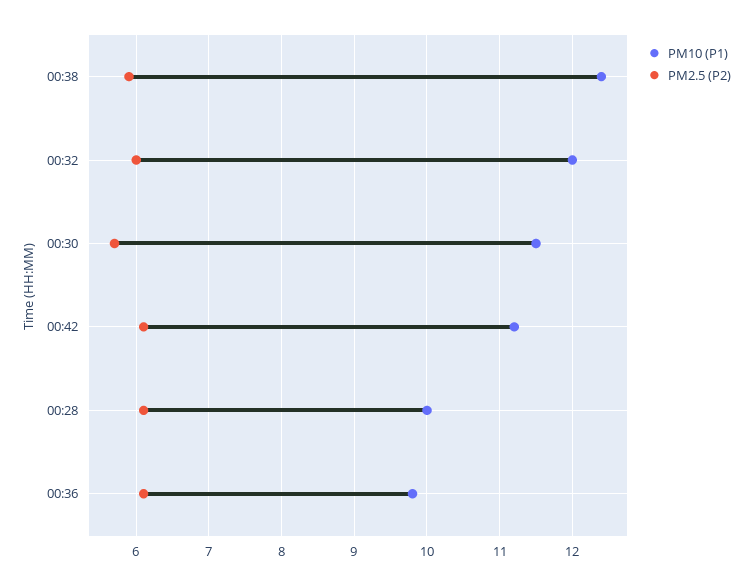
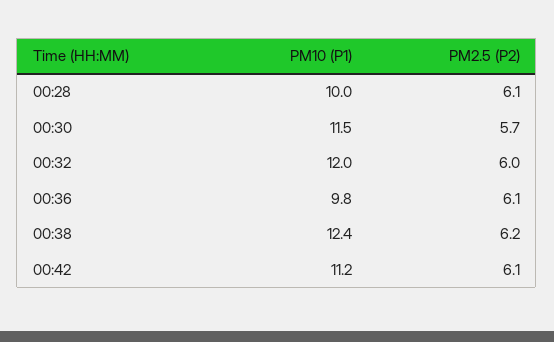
  {
    "PM10 (P1)": {
      "00:38": 12.4,
      "00:32": 12,
      "00:30": 11.5,
      "00:42": 11.2,
      "00:28": 10,
      "00:36": 9.8
    },
    "PM2.5 (P2)": {
-     "00:38": 5.9,
+     "00:38": 6.2,
      "00:32": 6,
      "00:30": 5.7,
      "00:42": 6.1,
      "00:28": 6.1,
      "00:36": 6.1
    }
  }

